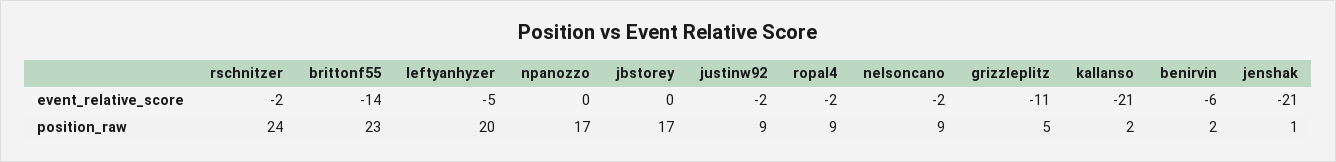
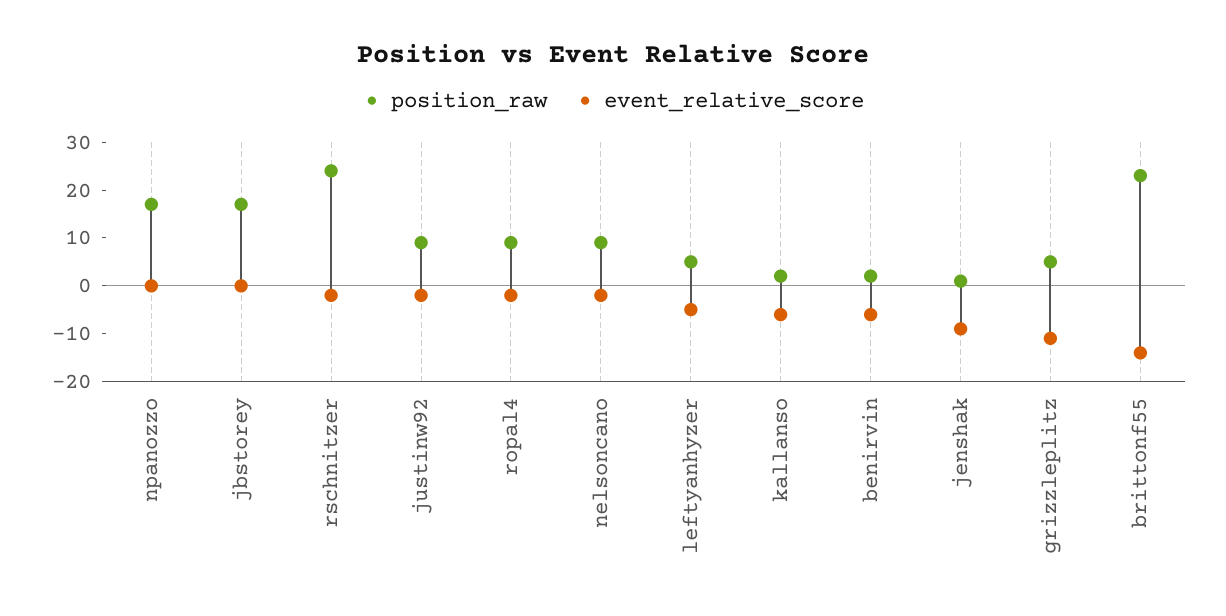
  {
    "event_relative_score": {
      "rschnitzer": -2,
      "brittonf55": -14,
      "leftyanhyzer": -5,
      "npanozzo": 0,
      "jbstorey": 0,
      "justinw92": -2,
      "ropal4": -2,
      "nelsoncano": -2,
      "grizzleplitz": -11,
-     "kallanso": -21,
+     "kallanso": -5,
      "benirvin": -6,
-     "jenshak": -21
+     "jenshak": -10
    },
    "position_raw": {
      "rschnitzer": 24,
      "brittonf55": 23,
-     "leftyanhyzer": 20,
+     "leftyanhyzer": 5,
      "npanozzo": 17,
      "jbstorey": 17,
      "justinw92": 9,
      "ropal4": 9,
      "nelsoncano": 9,
      "grizzleplitz": 5,
      "kallanso": 2,
      "benirvin": 2,
      "jenshak": 1
    }
  }

